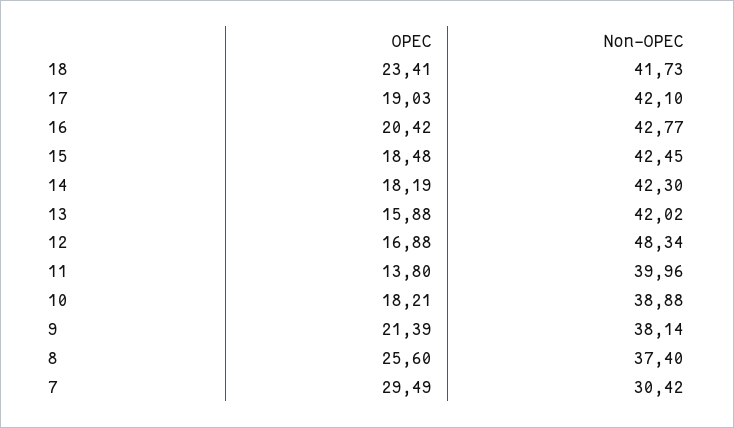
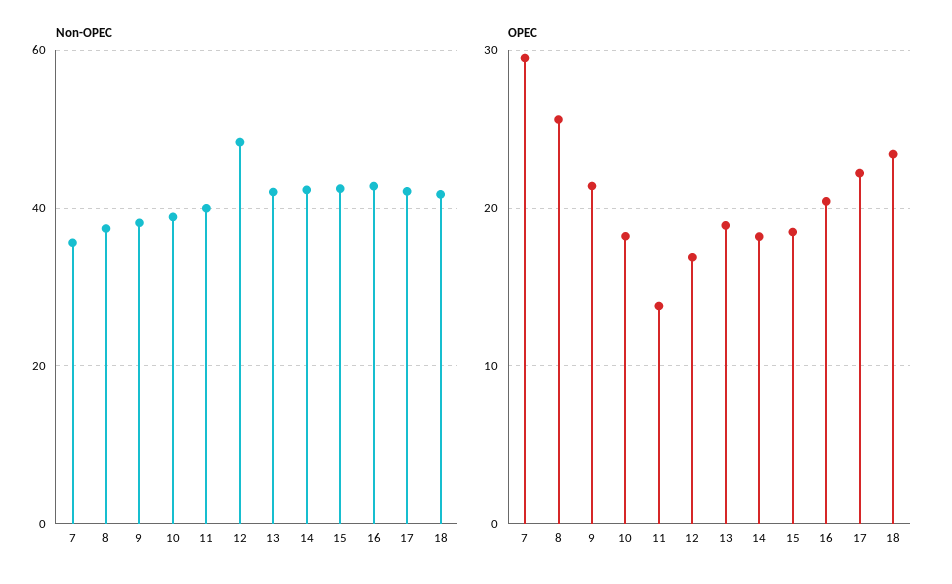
  {
    "OPEC": {
      "18": 23.41,
-     "17": 19.03,
+     "17": 22,
      "16": 20.42,
      "15": 18.48,
      "14": 18.19,
-     "13": 15.88,
+     "13": 19,
      "12": 16.88,
      "11": 13.8,
      "10": 18.21,
      "9": 21.39,
      "8": 25.6,
      "7": 29.49
    },
    "Non-OPEC": {
      "18": 41.73,
      "17": 42.1,
      "16": 42.77,
      "15": 42.45,
      "14": 42.3,
      "13": 42.02,
      "12": 48.34,
      "11": 39.96,
      "10": 38.88,
      "9": 38.14,
      "8": 37.4,
-     "7": 30.42
+     "7": 36
    }
  }

